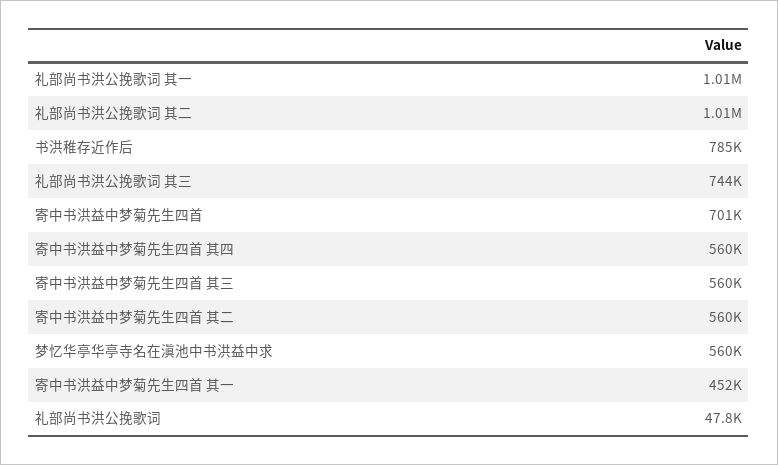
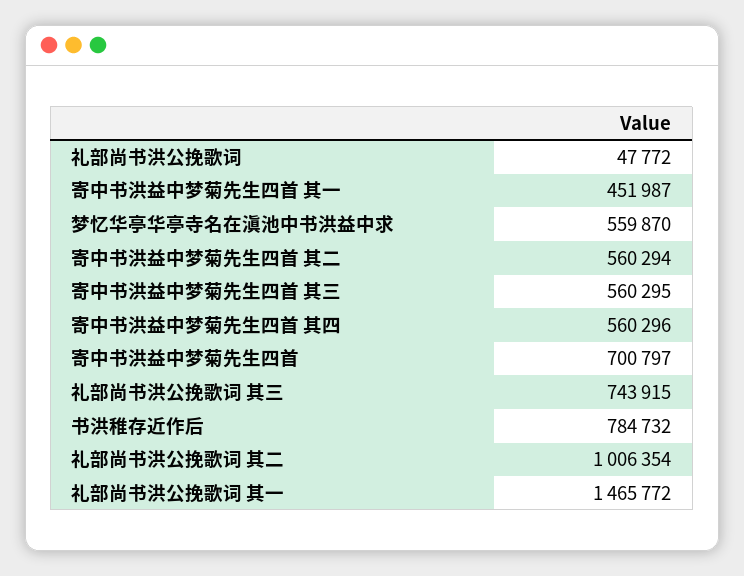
  {
-   "礼部尚书洪公挽歌词 其一": 1010000,
+   "礼部尚书洪公挽歌词 其一": 1465772,
    "礼部尚书洪公挽歌词 其二": 1006354,
    "书洪稚存近作后": 784732,
    "礼部尚书洪公挽歌词 其三": 743915,
    "寄中书洪益中梦菊先生四首": 700797,
    "寄中书洪益中梦菊先生四首 其四": 560296,
    "寄中书洪益中梦菊先生四首 其三": 560295,
    "寄中书洪益中梦菊先生四首 其二": 560294,
    "梦忆华亭华亭寺名在滇池中书洪益中求": 559870,
    "寄中书洪益中梦菊先生四首 其一": 451987,
    "礼部尚书洪公挽歌词": 47772
  }

